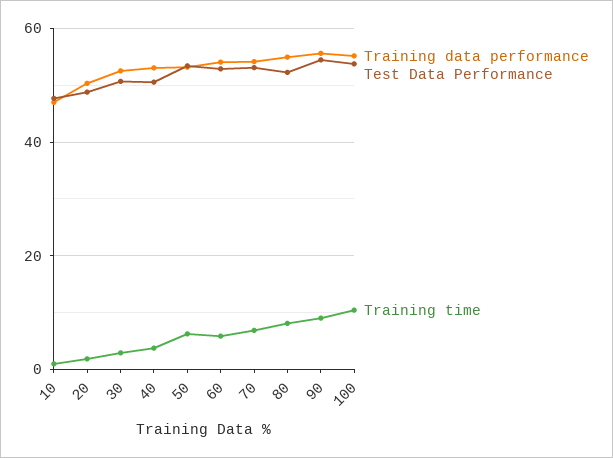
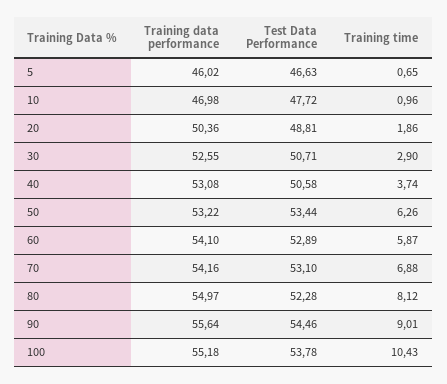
  {
    "Training data performance": {
      "10": 46.98,
      "20": 50.36,
      "30": 52.55,
      "40": 53.08,
      "50": 53.22,
      "60": 54.1,
      "70": 54.16,
      "80": 54.97,
      "90": 55.64,
-     "100": 55.18
+     "100": 55.18,
+     "5": 46.02
    },
    "Test Data Performance": {
      "10": 47.72,
      "20": 48.81,
      "30": 50.71,
      "40": 50.58,
      "50": 53.44,
      "60": 52.89,
      "70": 53.1,
      "80": 52.28,
      "90": 54.46,
-     "100": 53.78
+     "100": 53.78,
+     "5": 46.63
    },
    "Training time": {
      "10": 0.96,
      "20": 1.86,
      "30": 2.9,
      "40": 3.74,
      "50": 6.26,
      "60": 5.87,
      "70": 6.88,
      "80": 8.12,
      "90": 9.01,
-     "100": 10.43
+     "100": 10.43,
+     "5": 0.65
    }
  }

